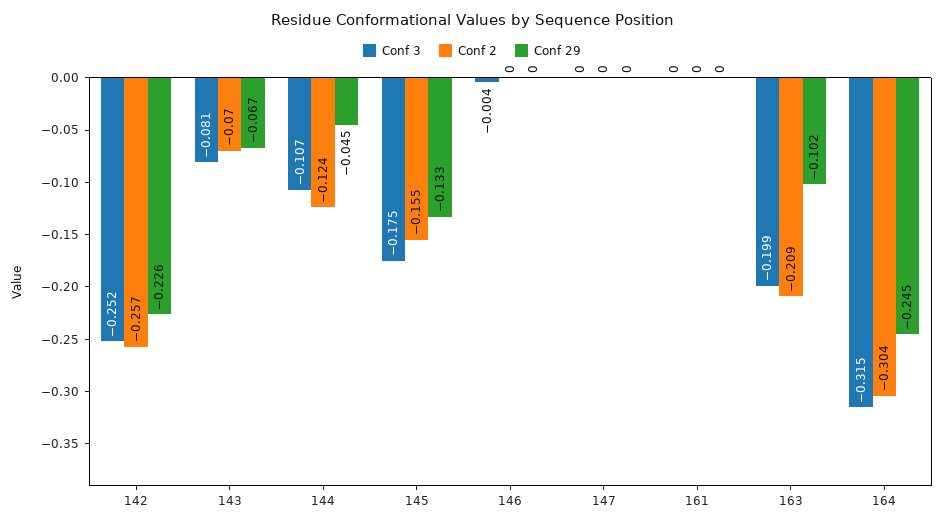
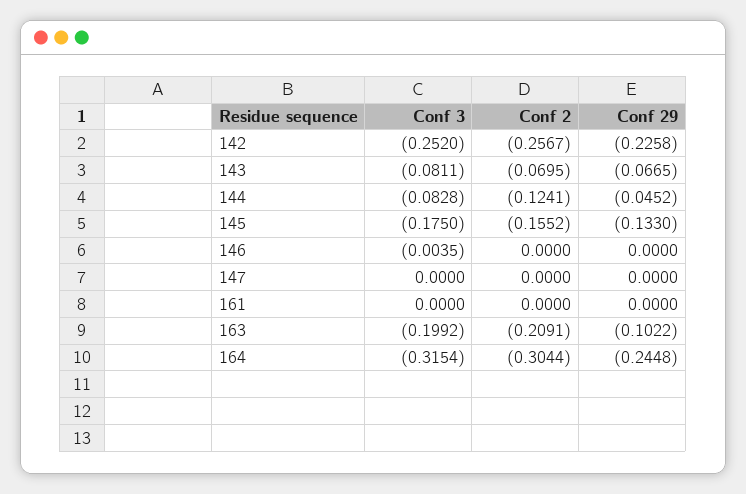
  {
    "Conf 3": {
      "142": -0.252,
      "143": -0.0811,
-     "144": -0.107,
+     "144": -0.0828,
      "145": -0.175,
      "146": -0.0035,
      "147": 0,
      "161": 0,
      "163": -0.1992,
      "164": -0.3154
    },
    "Conf 2": {
      "142": -0.2567,
      "143": -0.0695,
      "144": -0.1241,
      "145": -0.1552,
      "146": 0,
      "147": 0,
      "161": 0,
      "163": -0.2091,
      "164": -0.3044
    },
    "Conf 29": {
      "142": -0.2258,
      "143": -0.0665,
      "144": -0.0452,
      "145": -0.133,
      "146": 0,
      "147": 0,
      "161": 0,
      "163": -0.1022,
      "164": -0.2448
    }
  }

